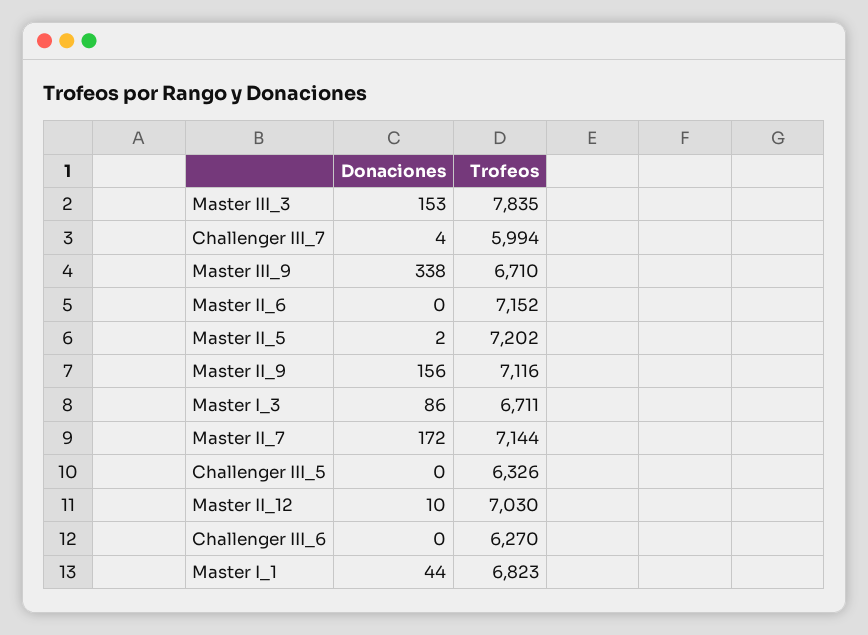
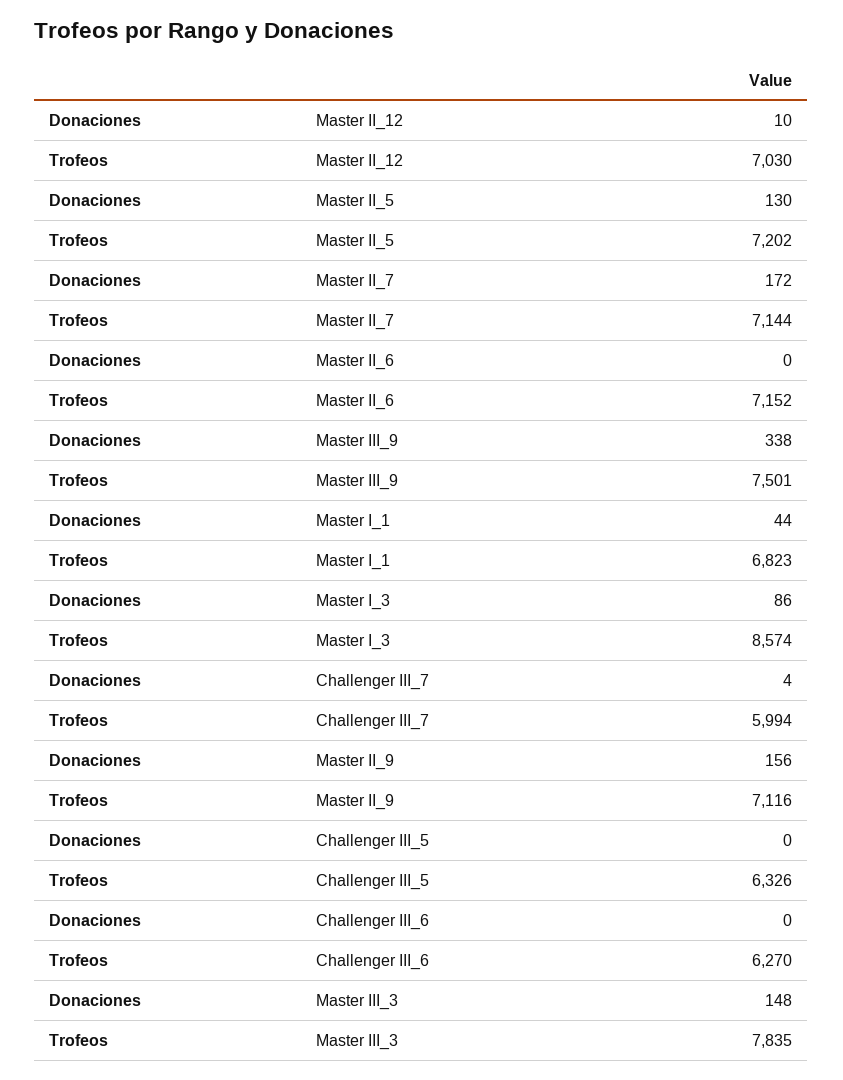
  {
    "Donaciones": {
-     "Master III_3": 153,
+     "Master III_3": 148,
      "Challenger III_7": 4,
      "Master III_9": 338,
      "Master II_6": 0,
-     "Master II_5": 2,
+     "Master II_5": 130,
      "Master II_9": 156,
      "Master I_3": 86,
      "Master II_7": 172,
      "Challenger III_5": 0,
      "Master II_12": 10,
      "Challenger III_6": 0,
      "Master I_1": 44
    },
    "Trofeos": {
      "Master III_3": 7835,
      "Challenger III_7": 5994,
-     "Master III_9": 6710,
+     "Master III_9": 7501,
      "Master II_6": 7152,
      "Master II_5": 7202,
      "Master II_9": 7116,
-     "Master I_3": 6711,
+     "Master I_3": 8574,
      "Master II_7": 7144,
      "Challenger III_5": 6326,
      "Master II_12": 7030,
      "Challenger III_6": 6270,
      "Master I_1": 6823
    }
  }

